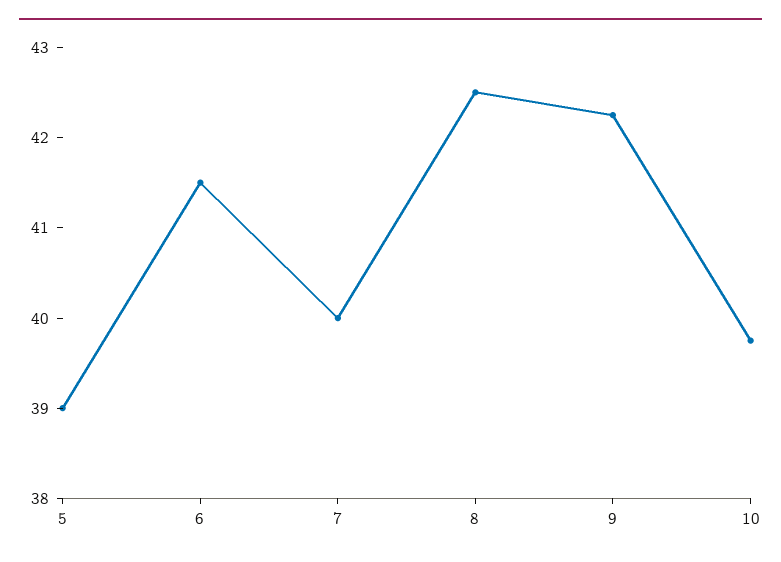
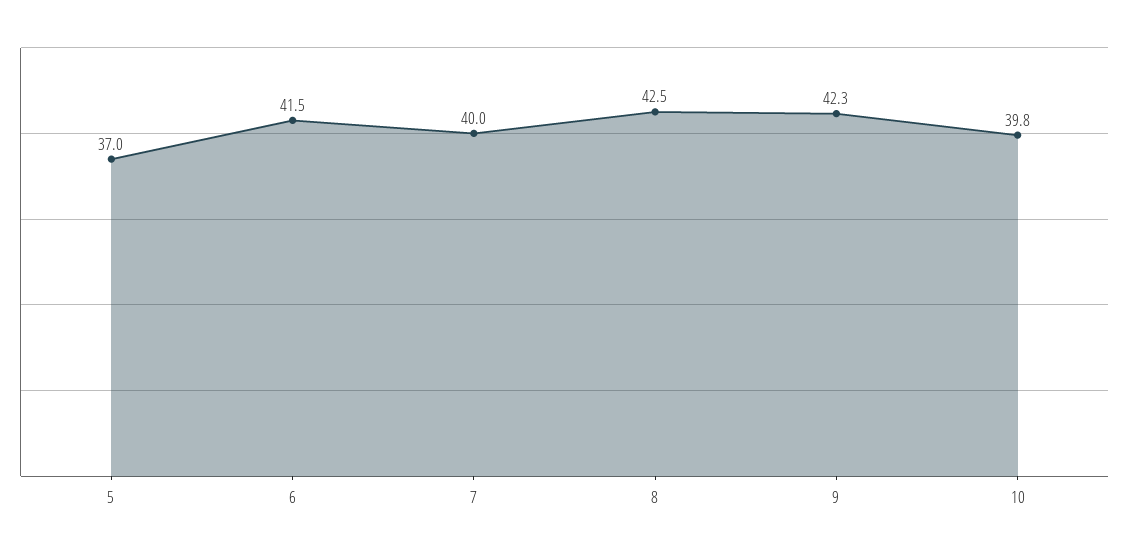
  {
-   "5": 39,
+   "5": 37,
    "6": 41.5,
    "7": 40,
    "8": 42.5,
    "9": 42.3,
    "10": 39.8
  }

